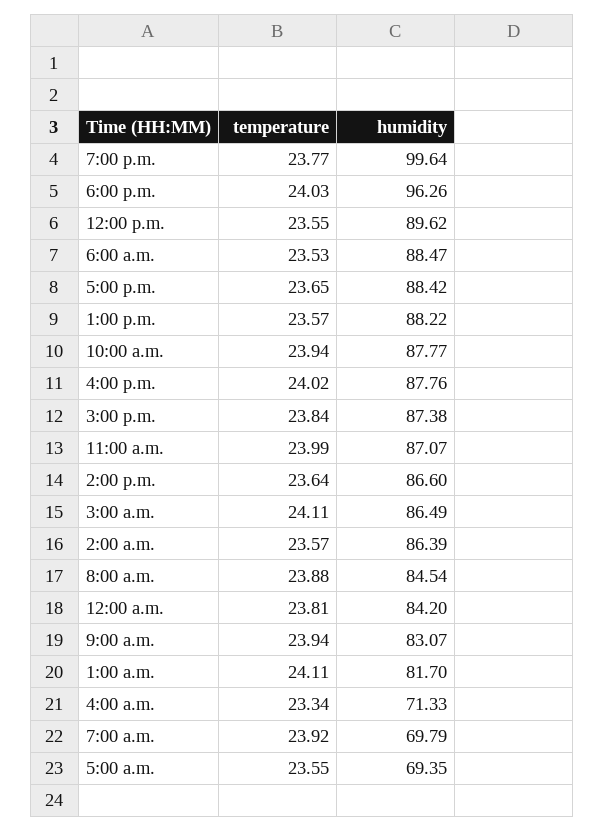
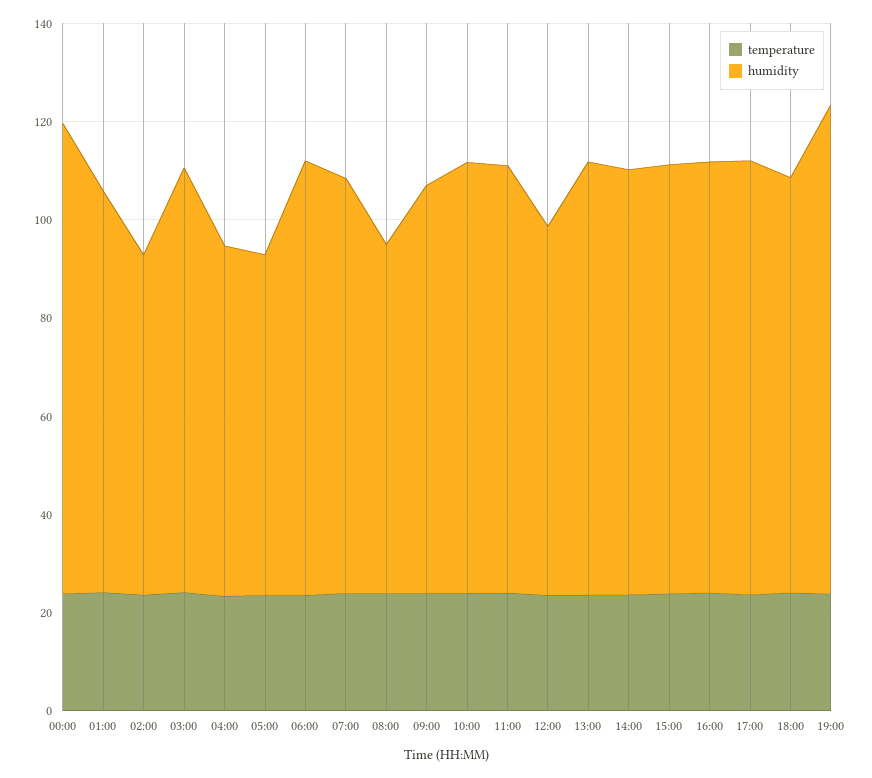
  {
    "temperature": {
      "7:00 p.m.": 23.77,
      "6:00 p.m.": 24.03,
      "12:00 p.m.": 23.55,
      "6:00 a.m.": 23.53,
      "5:00 p.m.": 23.65,
      "1:00 p.m.": 23.57,
      "10:00 a.m.": 23.94,
      "4:00 p.m.": 24.02,
      "3:00 p.m.": 23.84,
      "11:00 a.m.": 23.99,
      "2:00 p.m.": 23.64,
      "3:00 a.m.": 24.11,
      "2:00 a.m.": 23.57,
      "8:00 a.m.": 23.88,
      "12:00 a.m.": 23.81,
      "9:00 a.m.": 23.94,
      "1:00 a.m.": 24.11,
      "4:00 a.m.": 23.34,
      "7:00 a.m.": 23.92,
      "5:00 a.m.": 23.55
    },
    "humidity": {
      "7:00 p.m.": 99.64,
-     "6:00 p.m.": 96.26,
+     "6:00 p.m.": 85,
-     "12:00 p.m.": 89.62,
+     "12:00 p.m.": 75,
      "6:00 a.m.": 88.47,
      "5:00 p.m.": 88.42,
      "1:00 p.m.": 88.22,
      "10:00 a.m.": 87.77,
      "4:00 p.m.": 87.76,
      "3:00 p.m.": 87.38,
      "11:00 a.m.": 87.07,
      "2:00 p.m.": 86.6,
      "3:00 a.m.": 86.49,
-     "2:00 a.m.": 86.39,
+     "2:00 a.m.": 70,
-     "8:00 a.m.": 84.54,
+     "8:00 a.m.": 70,
-     "12:00 a.m.": 84.2,
+     "12:00 a.m.": 95,
      "9:00 a.m.": 83.07,
      "1:00 a.m.": 81.7,
      "4:00 a.m.": 71.33,
-     "7:00 a.m.": 69.79,
+     "7:00 a.m.": 85,
      "5:00 a.m.": 69.35
    }
  }

